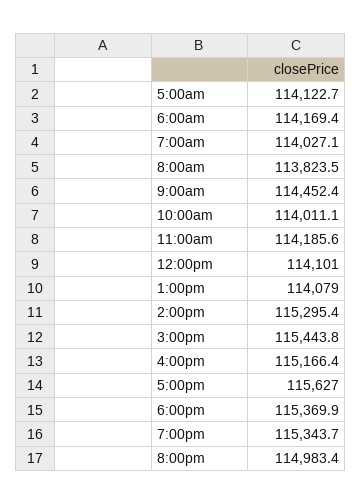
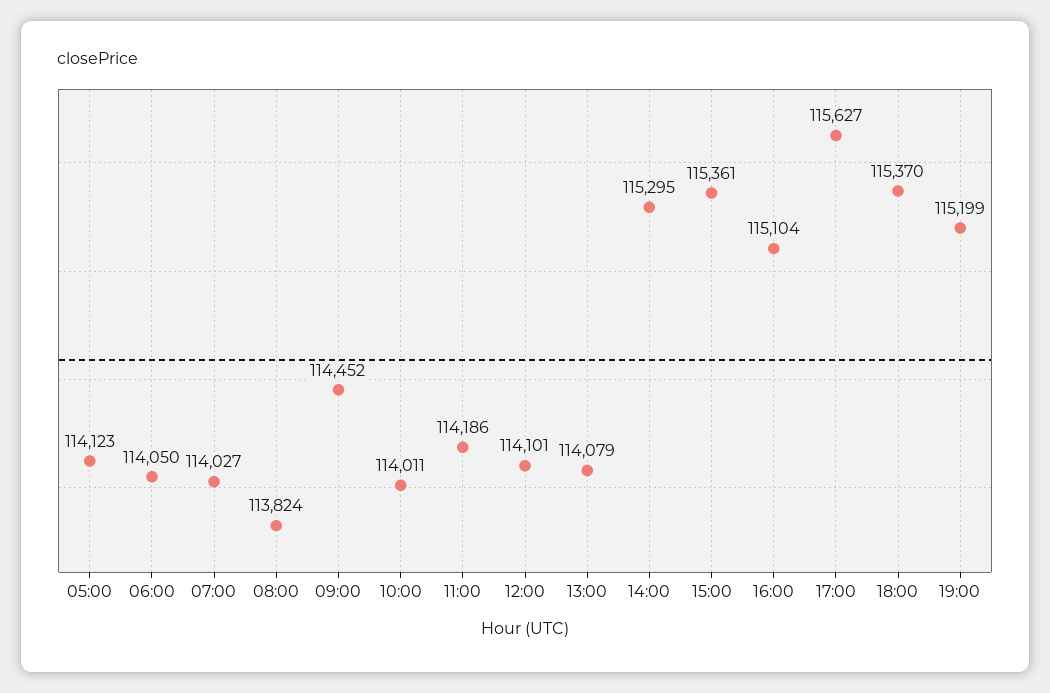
  {
    "5:00am": 114122.7,
-   "6:00am": 114169.4,
+   "6:00am": 114050,
    "7:00am": 114027.1,
    "8:00am": 113823.5,
    "9:00am": 114452.4,
    "10:00am": 114011.1,
    "11:00am": 114185.6,
    "12:00pm": 114101,
    "1:00pm": 114079,
    "2:00pm": 115295.4,
-   "3:00pm": 115443.8,
+   "3:00pm": 115361,
-   "4:00pm": 115166.4,
+   "4:00pm": 115104,
    "5:00pm": 115627,
    "6:00pm": 115369.9,
-   "7:00pm": 115343.7,
+   "7:00pm": 115199
-   "8:00pm": 114983.4
  }

